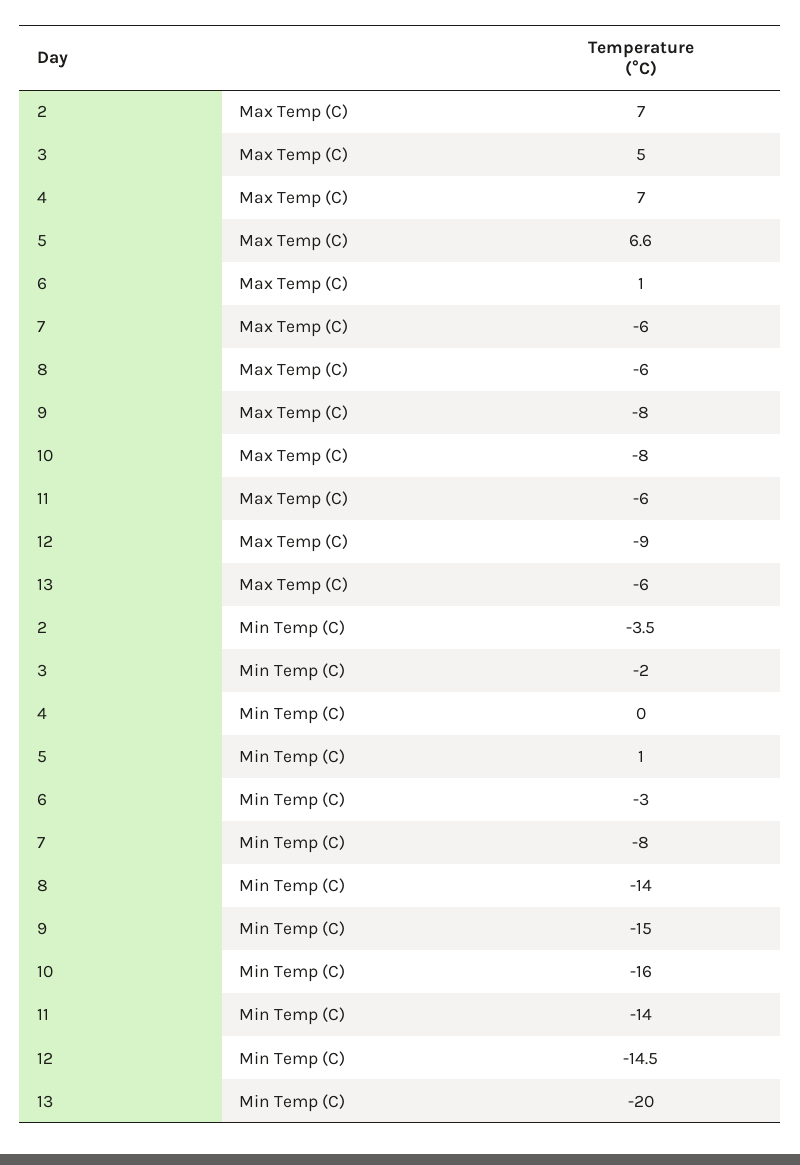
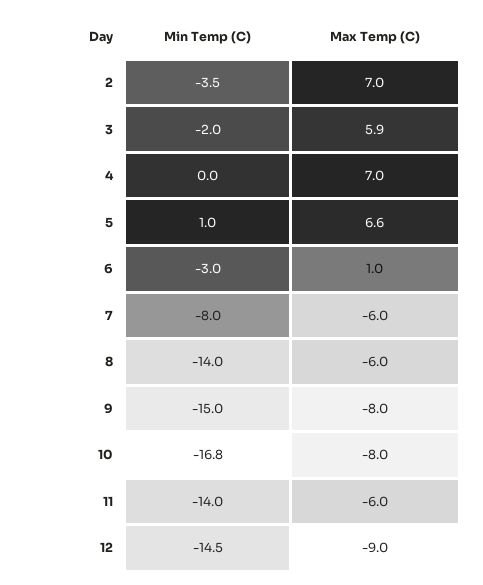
  {
    "2": {
      "Max Temp (C)": 7,
      "Min Temp (C)": -3.5
    },
    "3": {
-     "Max Temp (C)": 5,
+     "Max Temp (C)": 5.9,
      "Min Temp (C)": -2
    },
    "4": {
      "Max Temp (C)": 7,
      "Min Temp (C)": 0
    },
    "5": {
      "Max Temp (C)": 6.6,
      "Min Temp (C)": 1
    },
    "6": {
      "Max Temp (C)": 1,
      "Min Temp (C)": -3
    },
    "7": {
      "Max Temp (C)": -6,
      "Min Temp (C)": -8
    },
    "8": {
      "Max Temp (C)": -6,
      "Min Temp (C)": -14
    },
    "9": {
      "Max Temp (C)": -8,
      "Min Temp (C)": -15
    },
    "10": {
      "Max Temp (C)": -8,
-     "Min Temp (C)": -16
+     "Min Temp (C)": -16.8
    },
    "11": {
      "Max Temp (C)": -6,
      "Min Temp (C)": -14
    },
    "12": {
      "Max Temp (C)": -9,
      "Min Temp (C)": -14.5
-   },
+   }
-   "13": {
-     "Max Temp (C)": -6,
-     "Min Temp (C)": -20
-   }
  }

